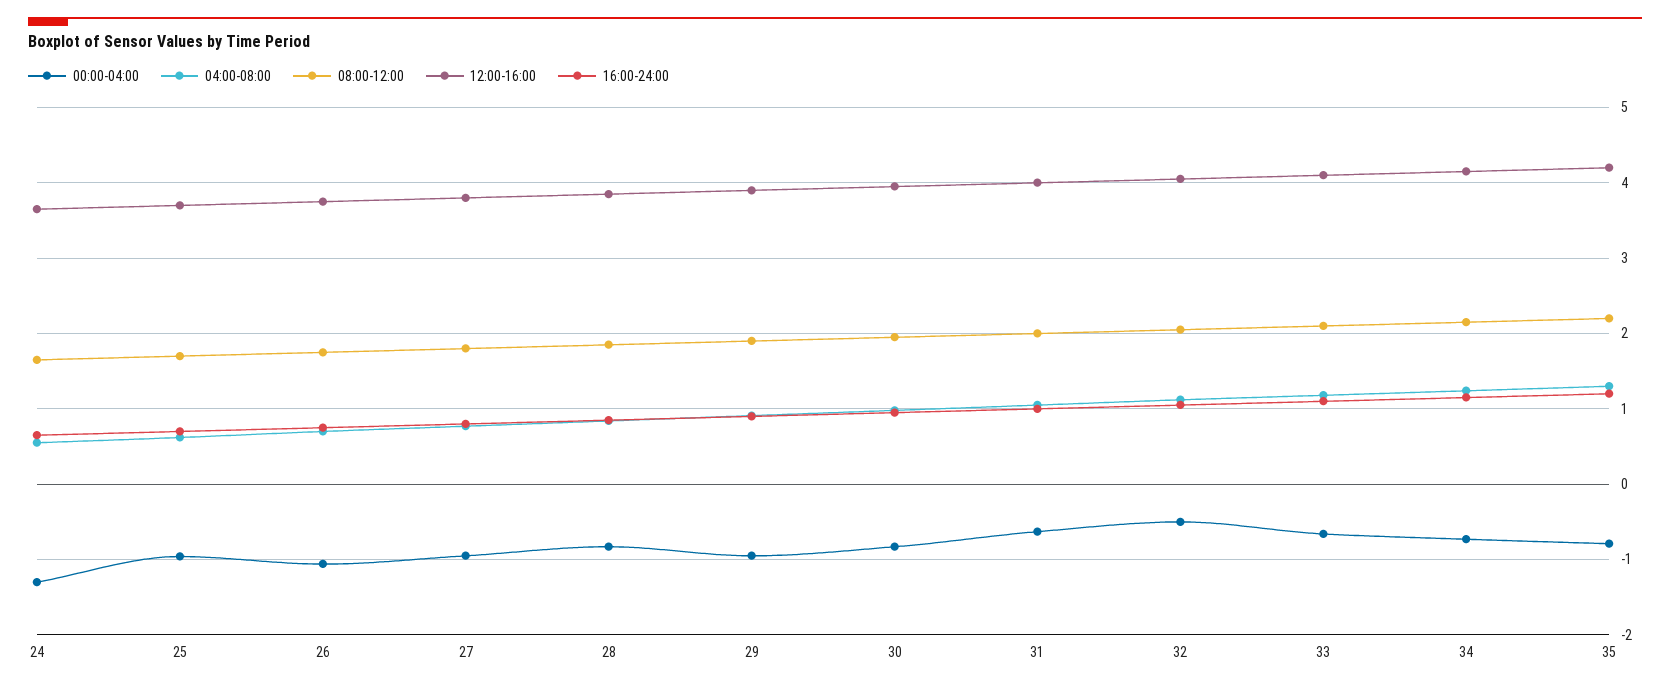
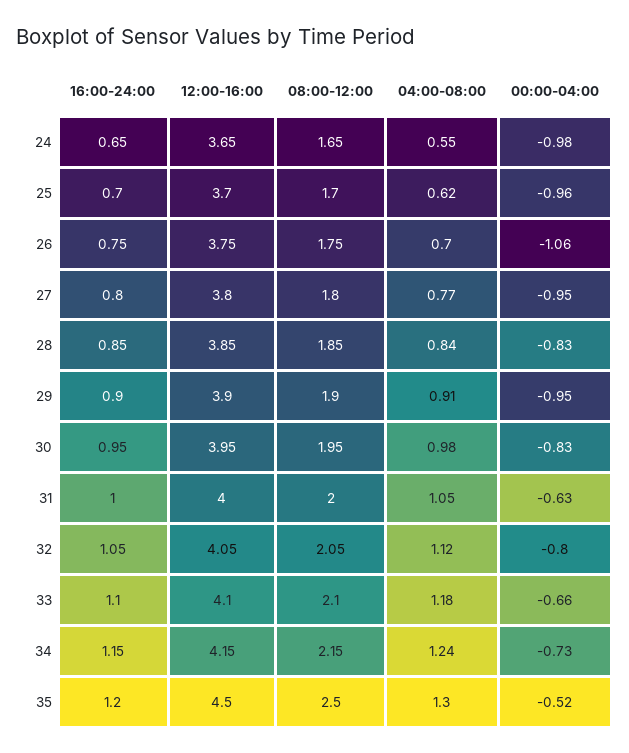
  {
    "00:00-04:00": {
-     "24": -1.3,
+     "24": -0.98,
      "25": -0.96,
      "26": -1.06,
      "27": -0.95,
      "28": -0.83,
      "29": -0.95,
      "30": -0.83,
      "31": -0.63,
-     "32": -0.5,
+     "32": -0.8,
      "33": -0.66,
      "34": -0.73,
-     "35": -0.8
+     "35": -0.52
    },
    "04:00-08:00": {
      "24": 0.55,
      "25": 0.62,
      "26": 0.7,
      "27": 0.77,
      "28": 0.84,
      "29": 0.91,
      "30": 0.98,
      "31": 1.05,
      "32": 1.12,
      "33": 1.18,
      "34": 1.24,
      "35": 1.3
    },
    "08:00-12:00": {
      "24": 1.65,
      "25": 1.7,
      "26": 1.75,
      "27": 1.8,
      "28": 1.85,
      "29": 1.9,
      "30": 1.95,
      "31": 2,
      "32": 2.05,
      "33": 2.1,
      "34": 2.15,
-     "35": 2.2
+     "35": 2.5
    },
    "12:00-16:00": {
      "24": 3.65,
      "25": 3.7,
      "26": 3.75,
      "27": 3.8,
      "28": 3.85,
      "29": 3.9,
      "30": 3.95,
      "31": 4,
      "32": 4.05,
      "33": 4.1,
      "34": 4.15,
-     "35": 4.2
+     "35": 4.5
    },
    "16:00-24:00": {
      "24": 0.65,
      "25": 0.7,
      "26": 0.75,
      "27": 0.8,
      "28": 0.85,
      "29": 0.9,
      "30": 0.95,
      "31": 1,
      "32": 1.05,
      "33": 1.1,
      "34": 1.15,
      "35": 1.2
    }
  }

